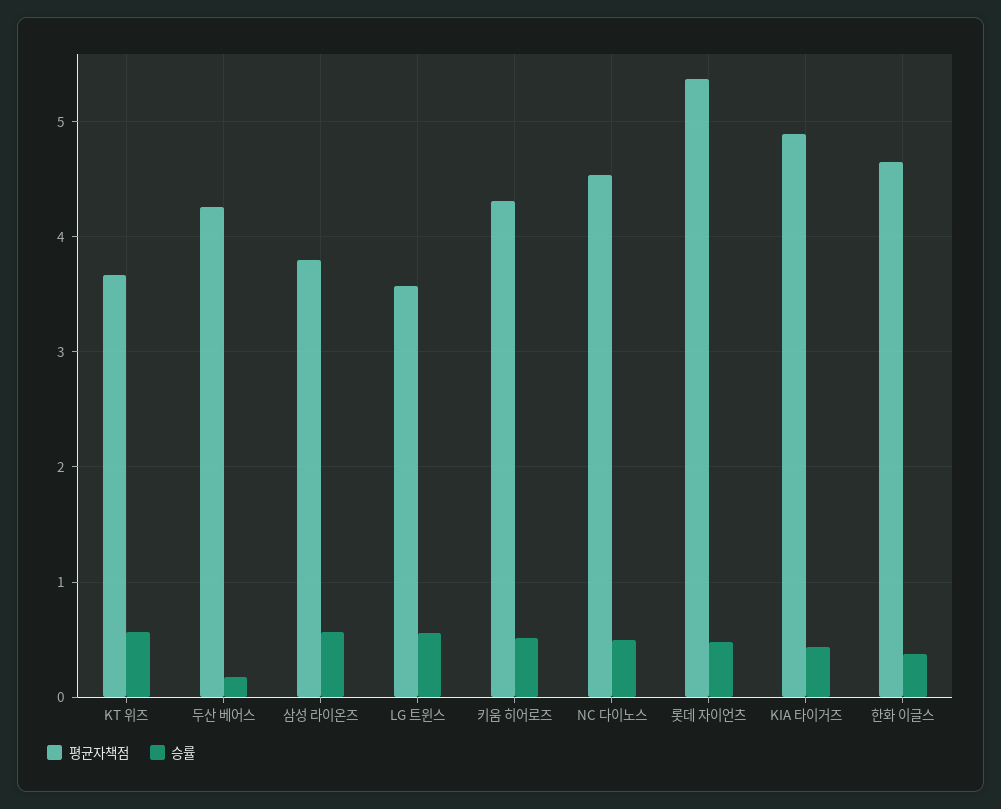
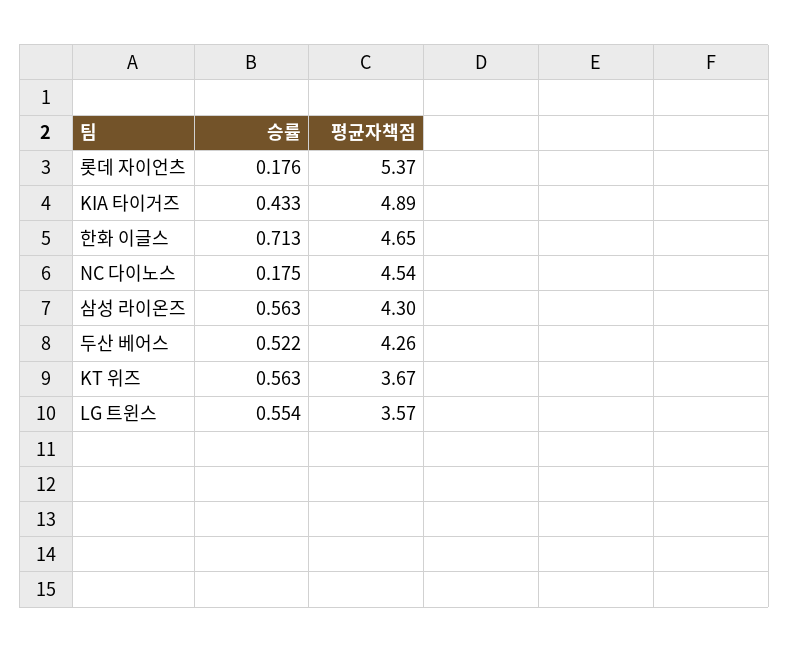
  {
    "평균자책점": {
      "KT 위즈": 3.67,
      "두산 베어스": 4.26,
-     "삼성 라이온즈": 3.8,
+     "삼성 라이온즈": 4.3,
      "LG 트윈스": 3.57,
-     "키움 히어로즈": 4.3,
      "NC 다이노스": 4.54,
      "롯데 자이언츠": 5.37,
      "KIA 타이거즈": 4.89,
      "한화 이글스": 4.65
    },
    "승률": {
      "KT 위즈": 0.563,
-     "두산 베어스": 0.2,
+     "두산 베어스": 0.522,
      "삼성 라이온즈": 0.563,
      "LG 트윈스": 0.554,
-     "키움 히어로즈": 0.5,
-     "NC 다이노스": 0.5,
+     "NC 다이노스": 0.175,
-     "롯데 자이언츠": 0.5,
+     "롯데 자이언츠": 0.176,
      "KIA 타이거즈": 0.433,
-     "한화 이글스": 0.4
+     "한화 이글스": 0.713
    }
  }

